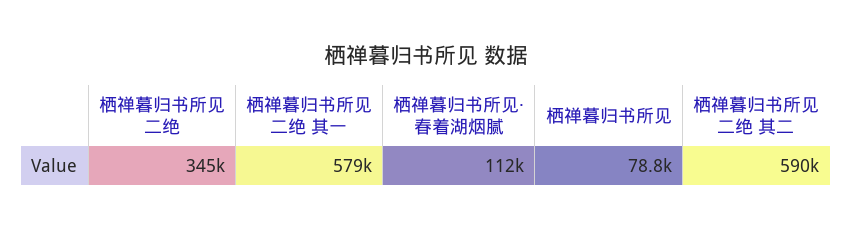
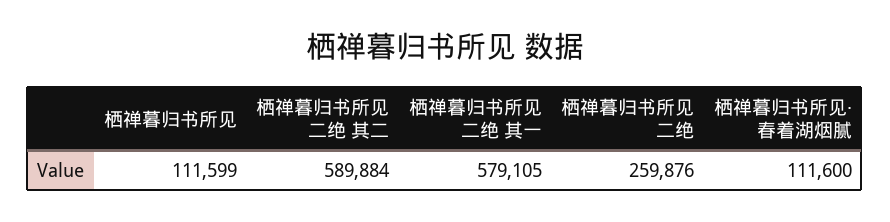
  {
-   "栖禅暮归书所见二绝": 345000,
+   "栖禅暮归书所见二绝": 259876,
    "栖禅暮归书所见二绝 其一": 579105,
    "栖禅暮归书所见·春着湖烟腻": 111600,
-   "栖禅暮归书所见": 78800,
+   "栖禅暮归书所见": 111599,
    "栖禅暮归书所见二绝 其二": 589884
  }

